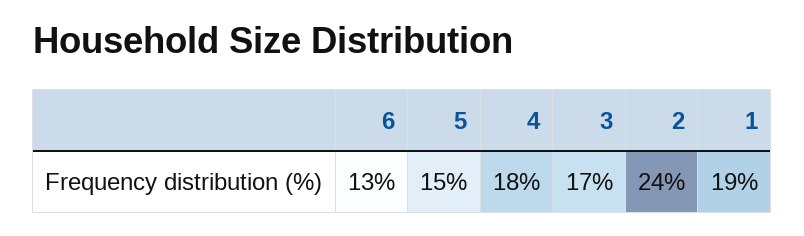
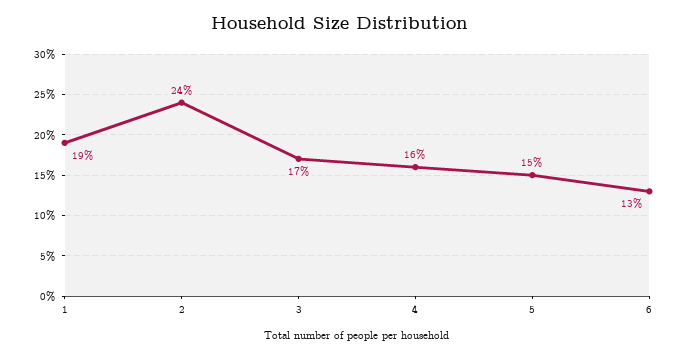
  {
    "6": 13,
    "5": 15,
-   "4": 18,
+   "4": 16,
    "3": 17,
    "2": 24,
    "1": 19
  }

